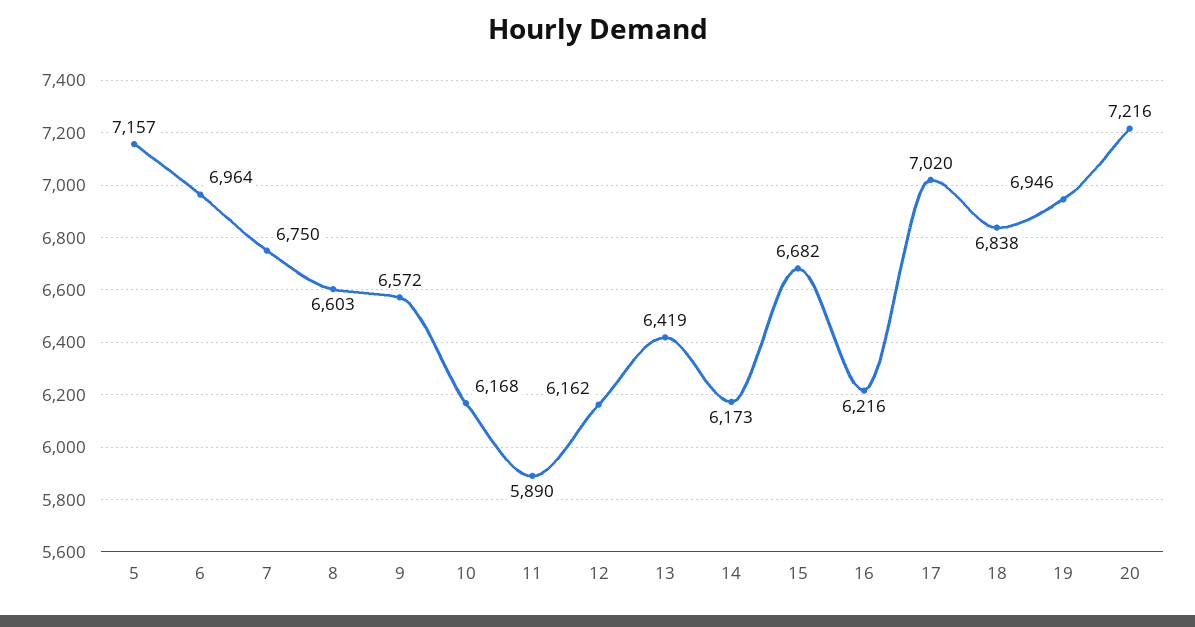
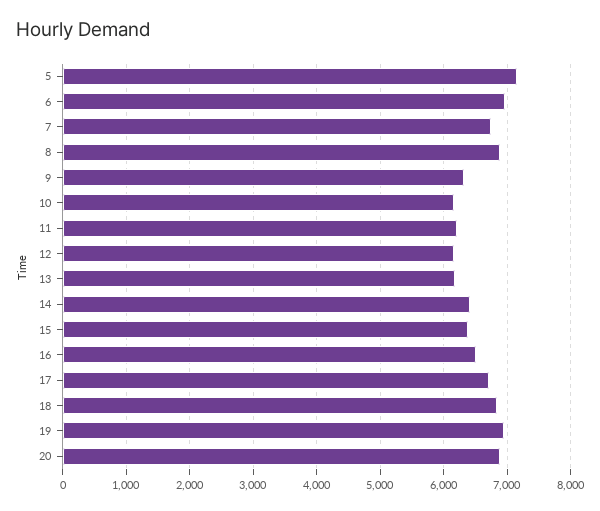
  {
    "5": 7157,
    "6": 6964,
    "7": 6750,
-   "8": 6603,
+   "8": 6900,
-   "9": 6572,
+   "9": 6300,
    "10": 6168,
-   "11": 5890,
+   "11": 6200,
    "12": 6162,
-   "13": 6419,
+   "13": 6200,
-   "14": 6173,
+   "14": 6400,
-   "15": 6682,
+   "15": 6400,
-   "16": 6216,
+   "16": 6500,
-   "17": 7020,
+   "17": 6700,
    "18": 6838,
    "19": 6946,
-   "20": 7216
+   "20": 6900
  }

